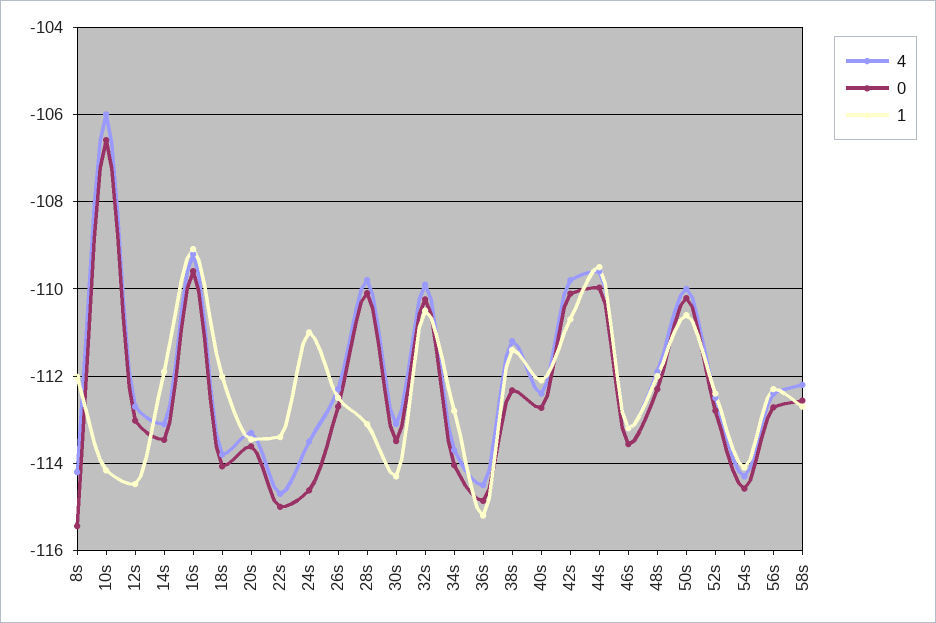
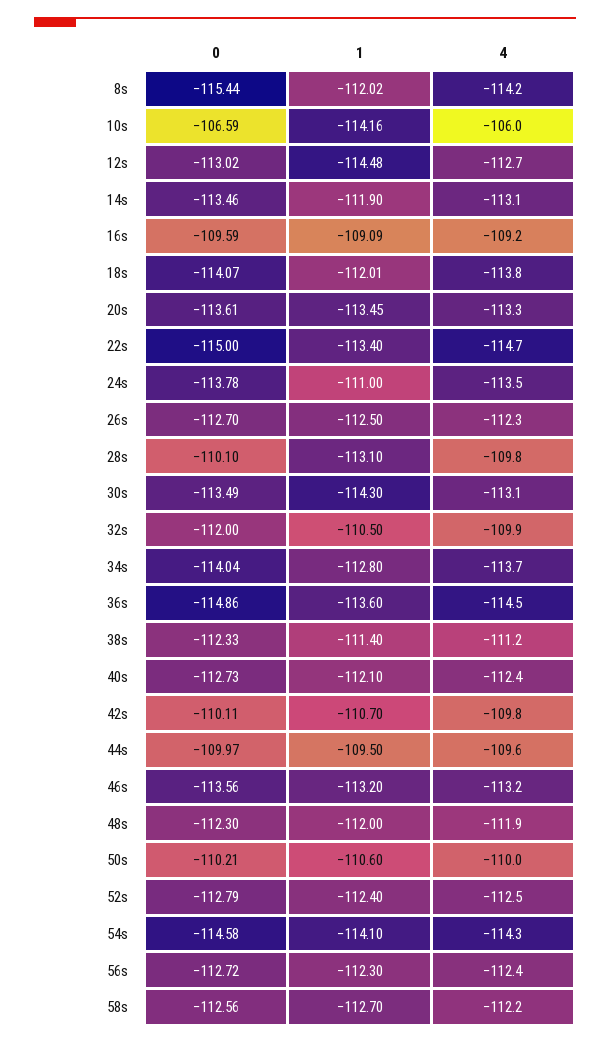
  {
    "4": {
      "8s": -114.2,
      "10s": -106,
      "12s": -112.7,
      "14s": -113.1,
      "16s": -109.2,
      "18s": -113.8,
      "20s": -113.3,
      "22s": -114.7,
      "24s": -113.5,
      "26s": -112.3,
      "28s": -109.8,
      "30s": -113.1,
      "32s": -109.9,
      "34s": -113.7,
      "36s": -114.5,
      "38s": -111.2,
      "40s": -112.4,
      "42s": -109.8,
      "44s": -109.6,
      "46s": -113.2,
      "48s": -111.9,
      "50s": -110,
      "52s": -112.5,
      "54s": -114.3,
      "56s": -112.4,
      "58s": -112.2
    },
    "0": {
      "8s": -115.44,
      "10s": -106.59,
      "12s": -113.02,
      "14s": -113.46,
      "16s": -109.59,
      "18s": -114.07,
      "20s": -113.61,
      "22s": -115,
-     "24s": -114.6,
+     "24s": -113.78,
      "26s": -112.7,
      "28s": -110.1,
      "30s": -113.49,
-     "32s": -110.2,
+     "32s": -112,
      "34s": -114.04,
      "36s": -114.86,
      "38s": -112.33,
      "40s": -112.73,
      "42s": -110.11,
      "44s": -109.97,
      "46s": -113.56,
      "48s": -112.3,
      "50s": -110.21,
      "52s": -112.79,
      "54s": -114.58,
      "56s": -112.72,
      "58s": -112.56
    },
    "1": {
      "8s": -112.02,
      "10s": -114.16,
      "12s": -114.48,
      "14s": -111.9,
      "16s": -109.09,
      "18s": -112.01,
      "20s": -113.45,
      "22s": -113.4,
      "24s": -111,
      "26s": -112.5,
      "28s": -113.1,
      "30s": -114.3,
      "32s": -110.5,
      "34s": -112.8,
-     "36s": -115.2,
+     "36s": -113.6,
      "38s": -111.4,
      "40s": -112.1,
      "42s": -110.7,
      "44s": -109.5,
      "46s": -113.2,
      "48s": -112,
      "50s": -110.6,
      "52s": -112.4,
      "54s": -114.1,
      "56s": -112.3,
      "58s": -112.7
    }
  }

